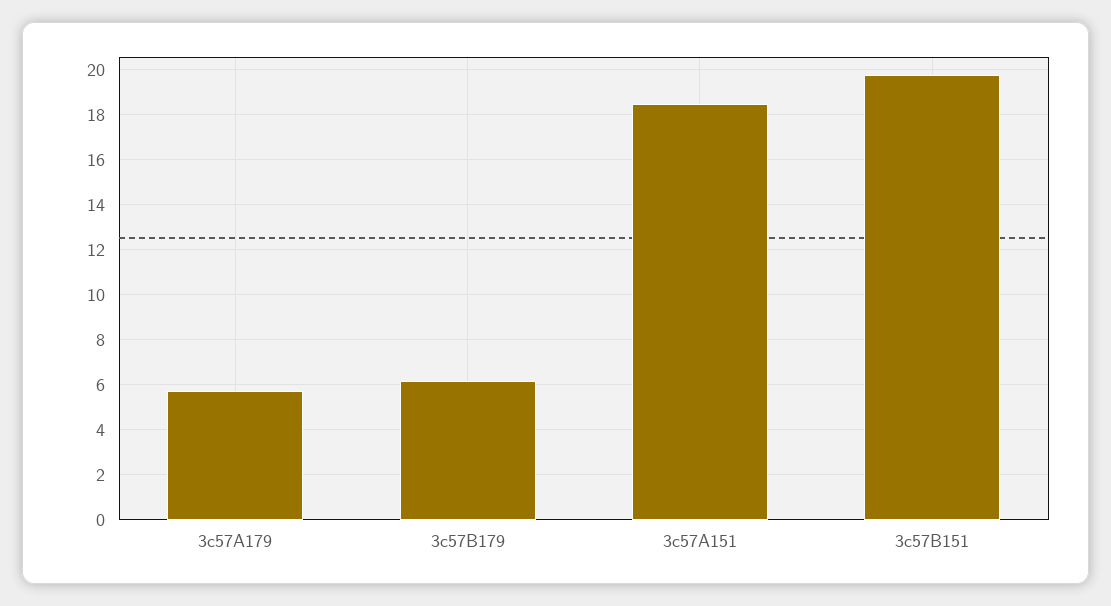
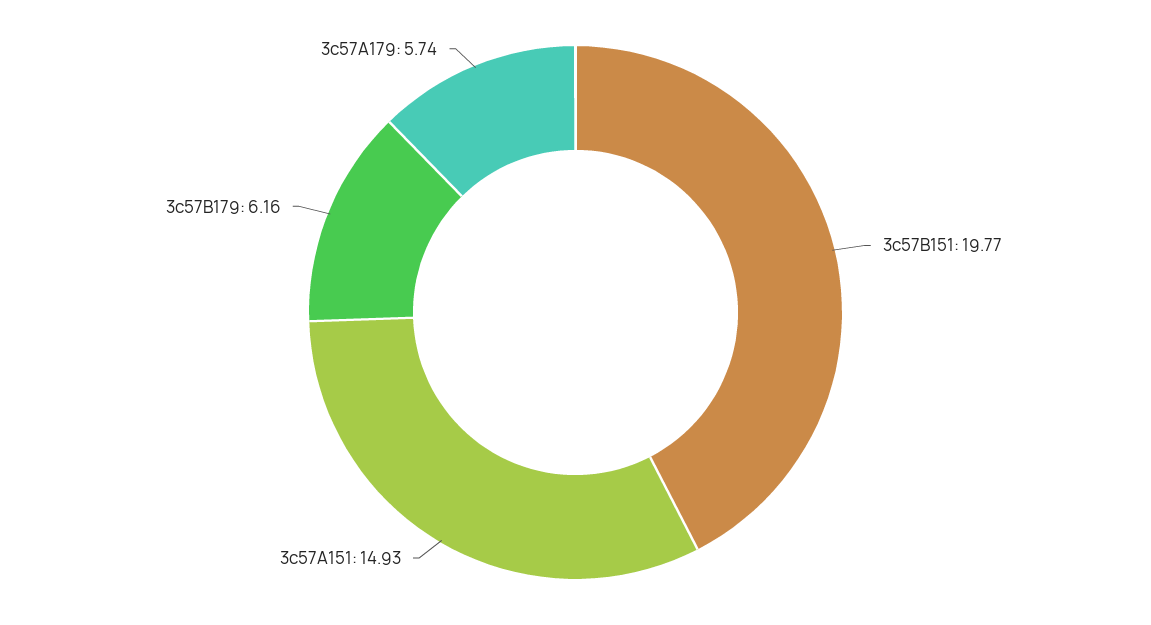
  {
    "3c57A179": 5.74,
    "3c57B179": 6.16,
-   "3c57A151": 18.5,
+   "3c57A151": 14.93,
    "3c57B151": 19.77
  }

